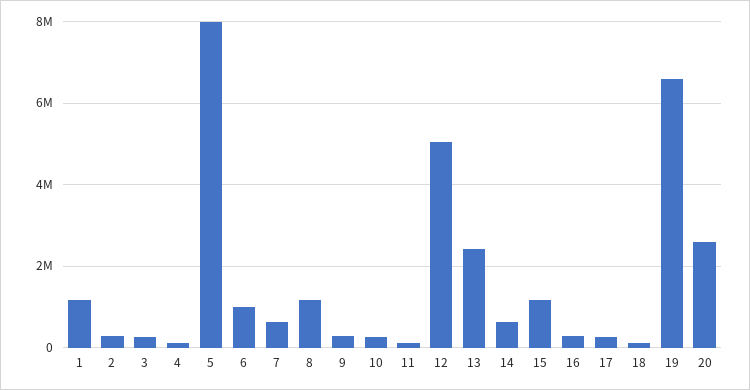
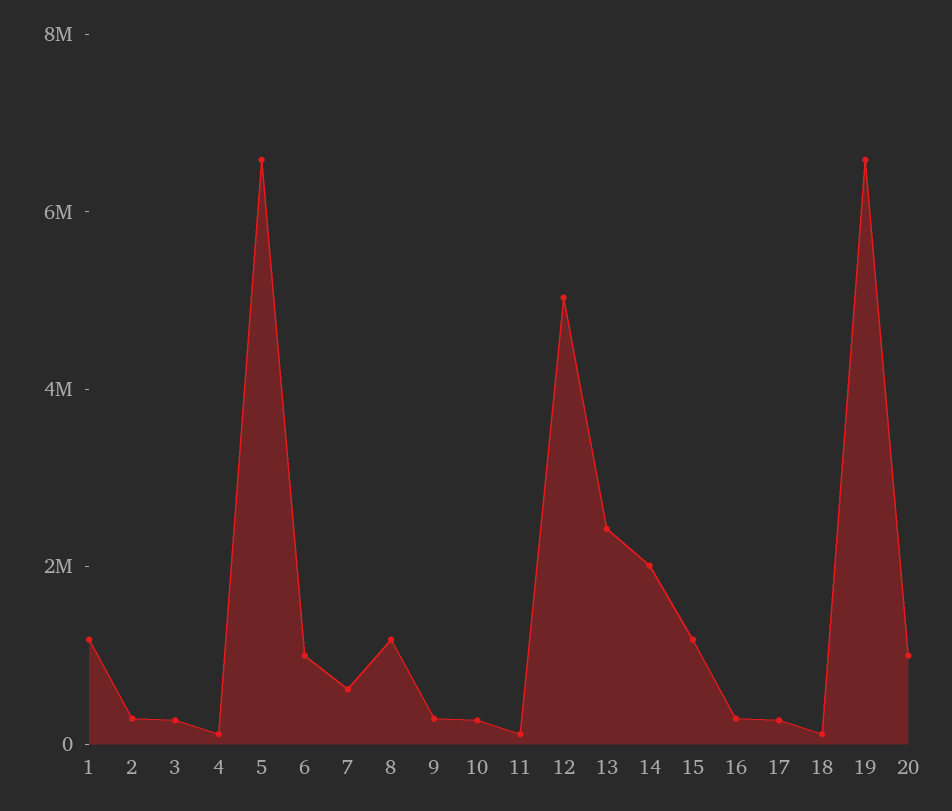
  {
    "1": 1200000,
    "2": 200000,
    "3": 200000,
    "4": 200000,
-   "5": 8000000,
+   "5": 6500000,
    "6": 1000000,
    "7": 600000,
    "8": 1200000,
    "9": 200000,
    "10": 200000,
    "11": 200000,
    "12": 5000000,
    "13": 2400000,
-   "14": 600000,
+   "14": 2000000,
    "15": 1200000,
    "16": 200000,
    "17": 200000,
    "18": 200000,
    "19": 6600000,
-   "20": 2600000
+   "20": 1000000
  }

